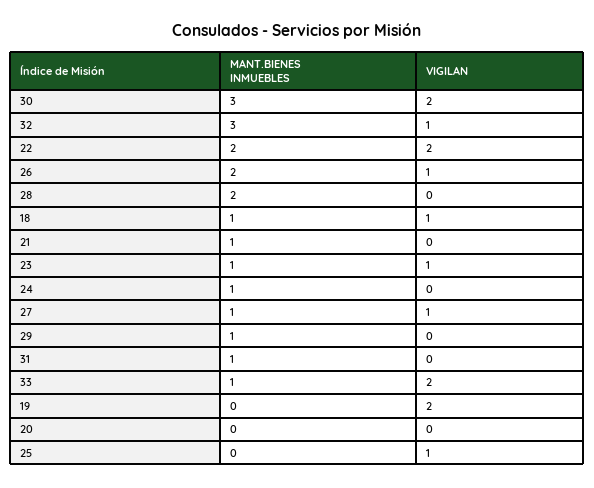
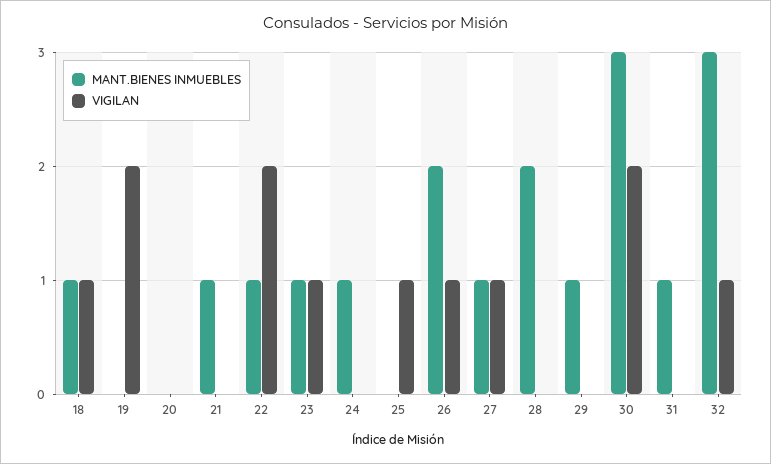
  {
    "MANT.BIENES INMUEBLES": {
      "30": 3,
      "32": 3,
-     "22": 2,
+     "22": 1,
      "26": 2,
      "28": 2,
      "18": 1,
      "21": 1,
      "23": 1,
      "24": 1,
      "27": 1,
      "29": 1,
      "31": 1,
-     "33": 1,
      "19": 0,
      "20": 0,
      "25": 0
    },
    "VIGILAN": {
      "30": 2,
      "32": 1,
      "22": 2,
      "26": 1,
      "28": 0,
      "18": 1,
      "21": 0,
      "23": 1,
      "24": 0,
      "27": 1,
      "29": 0,
      "31": 0,
-     "33": 2,
      "19": 2,
      "20": 0,
      "25": 1
    }
  }

